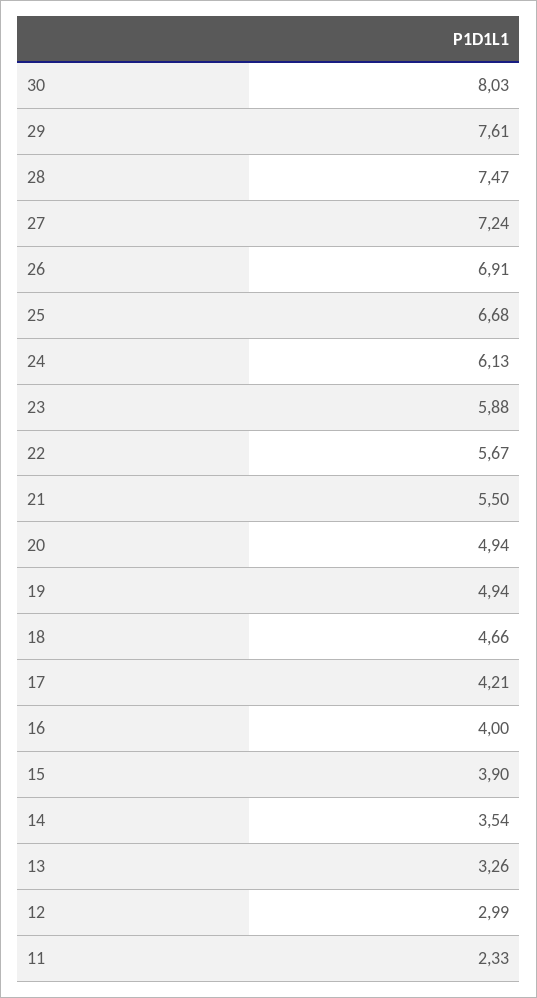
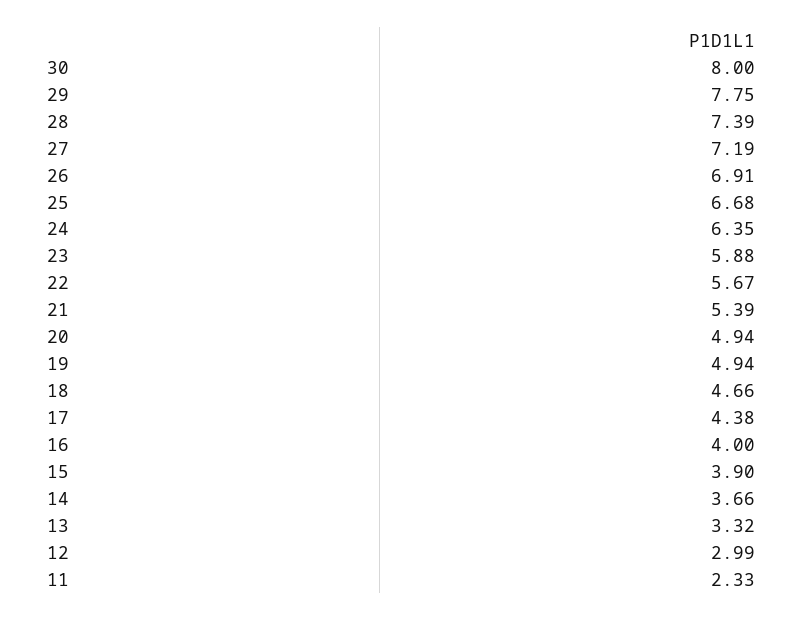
  {
-   "30": 8.03,
+   "30": 8,
-   "29": 7.61,
+   "29": 7.75,
-   "28": 7.47,
+   "28": 7.39,
-   "27": 7.24,
+   "27": 7.19,
    "26": 6.91,
    "25": 6.68,
-   "24": 6.13,
+   "24": 6.35,
    "23": 5.88,
    "22": 5.67,
-   "21": 5.5,
+   "21": 5.39,
    "20": 4.94,
    "19": 4.94,
    "18": 4.66,
-   "17": 4.21,
+   "17": 4.38,
    "16": 4,
    "15": 3.9,
-   "14": 3.54,
+   "14": 3.66,
-   "13": 3.26,
+   "13": 3.32,
    "12": 2.99,
    "11": 2.33
  }

